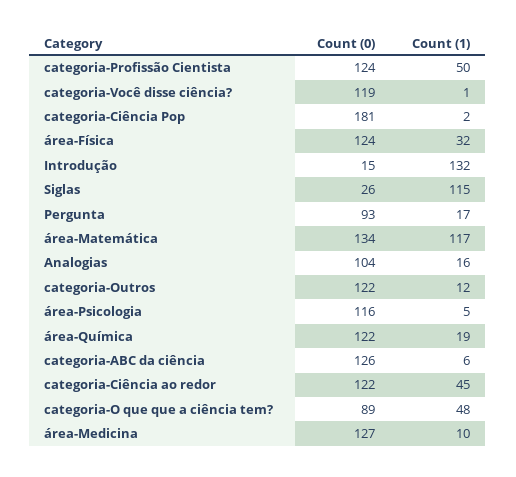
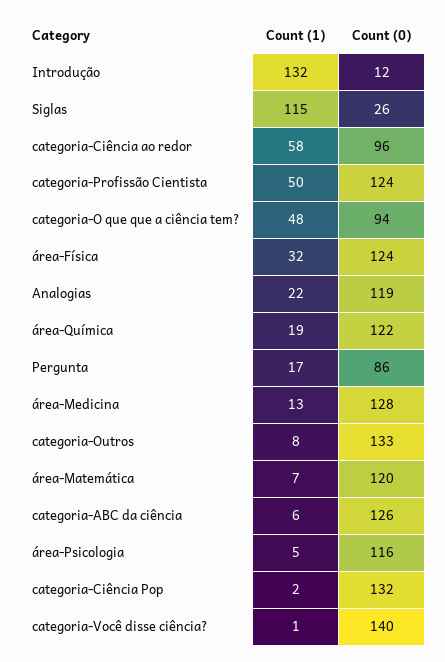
  {
    "Count (0)": {
      "categoria-Profissão Cientista": 124,
-     "categoria-Você disse ciência?": 119,
+     "categoria-Você disse ciência?": 140,
-     "categoria-Ciência Pop": 181,
+     "categoria-Ciência Pop": 132,
      "área-Física": 124,
-     "Introdução": 15,
+     "Introdução": 12,
      "Siglas": 26,
-     "Pergunta": 93,
+     "Pergunta": 86,
-     "área-Matemática": 134,
+     "área-Matemática": 120,
-     "Analogias": 104,
+     "Analogias": 119,
-     "categoria-Outros": 122,
+     "categoria-Outros": 133,
      "área-Psicologia": 116,
      "área-Química": 122,
      "categoria-ABC da ciência": 126,
-     "categoria-Ciência ao redor": 122,
+     "categoria-Ciência ao redor": 96,
-     "categoria-O que que a ciência tem?": 89,
+     "categoria-O que que a ciência tem?": 94,
-     "área-Medicina": 127
+     "área-Medicina": 128
    },
    "Count (1)": {
      "categoria-Profissão Cientista": 50,
      "categoria-Você disse ciência?": 1,
      "categoria-Ciência Pop": 2,
      "área-Física": 32,
      "Introdução": 132,
      "Siglas": 115,
      "Pergunta": 17,
-     "área-Matemática": 117,
+     "área-Matemática": 7,
-     "Analogias": 16,
+     "Analogias": 22,
-     "categoria-Outros": 12,
+     "categoria-Outros": 8,
      "área-Psicologia": 5,
      "área-Química": 19,
      "categoria-ABC da ciência": 6,
-     "categoria-Ciência ao redor": 45,
+     "categoria-Ciência ao redor": 58,
      "categoria-O que que a ciência tem?": 48,
-     "área-Medicina": 10
+     "área-Medicina": 13
    }
  }

